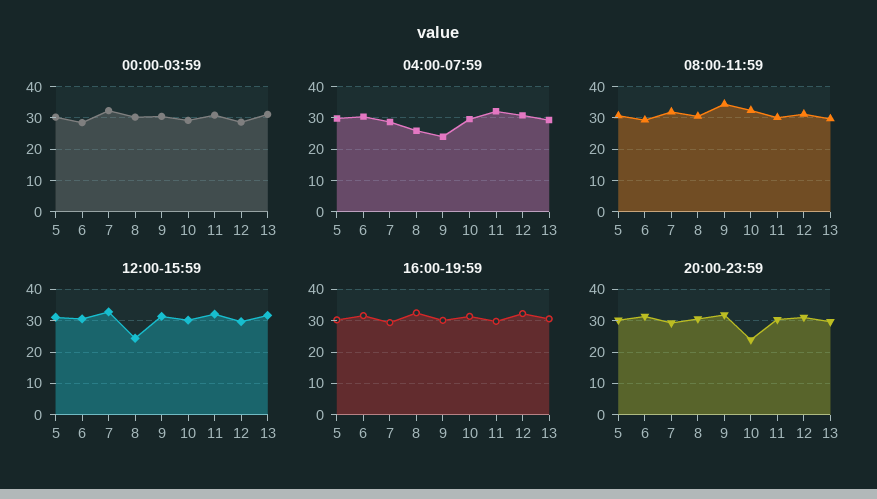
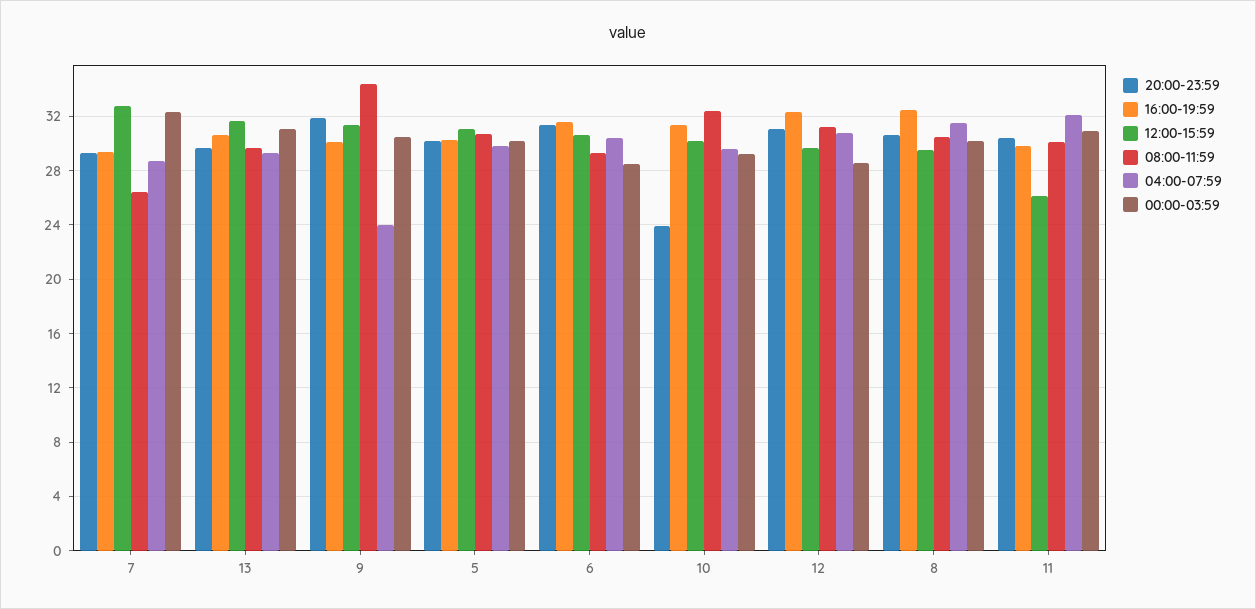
  {
    "00:00-03:59": {
      "5": 30,
      "6": 28.5,
      "7": 32.5,
      "8": 30,
      "9": 30.5,
      "10": 29,
      "11": 31,
      "12": 28.5,
      "13": 31
    },
    "04:00-07:59": {
      "5": 30,
      "6": 30.5,
      "7": 28.5,
-     "8": 26,
+     "8": 31.5,
      "9": 24,
      "10": 29.5,
      "11": 32,
      "12": 31,
      "13": 29.5
    },
    "08:00-11:59": {
      "5": 30.5,
      "6": 29.5,
-     "7": 32,
+     "7": 26.5,
      "8": 30.5,
      "9": 34.5,
      "10": 32.5,
      "11": 30,
      "12": 31,
      "13": 29.5
    },
    "12:00-15:59": {
      "5": 31,
      "6": 30.5,
      "7": 33,
-     "8": 24,
+     "8": 29.5,
      "9": 31.5,
      "10": 30,
-     "11": 32,
+     "11": 26,
      "12": 29.5,
      "13": 31.5
    },
    "16:00-19:59": {
      "5": 30.5,
      "6": 31.5,
      "7": 29.5,
      "8": 32.5,
      "9": 30,
      "10": 31.5,
      "11": 30,
      "12": 32.5,
      "13": 30.5
    },
    "20:00-23:59": {
      "5": 30,
      "6": 31.5,
      "7": 29.5,
      "8": 30.5,
      "9": 32,
      "10": 24,
      "11": 30.5,
      "12": 31,
      "13": 29.5
    }
  }

